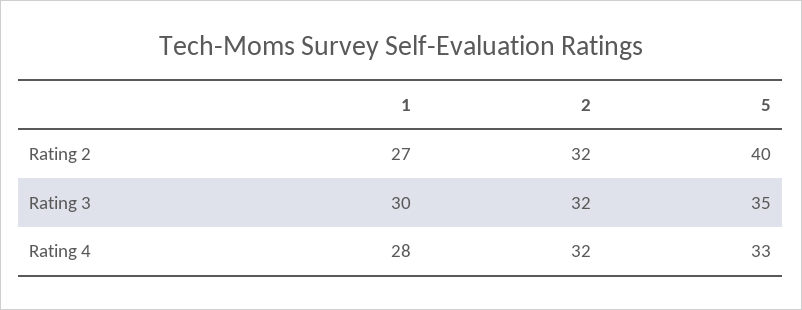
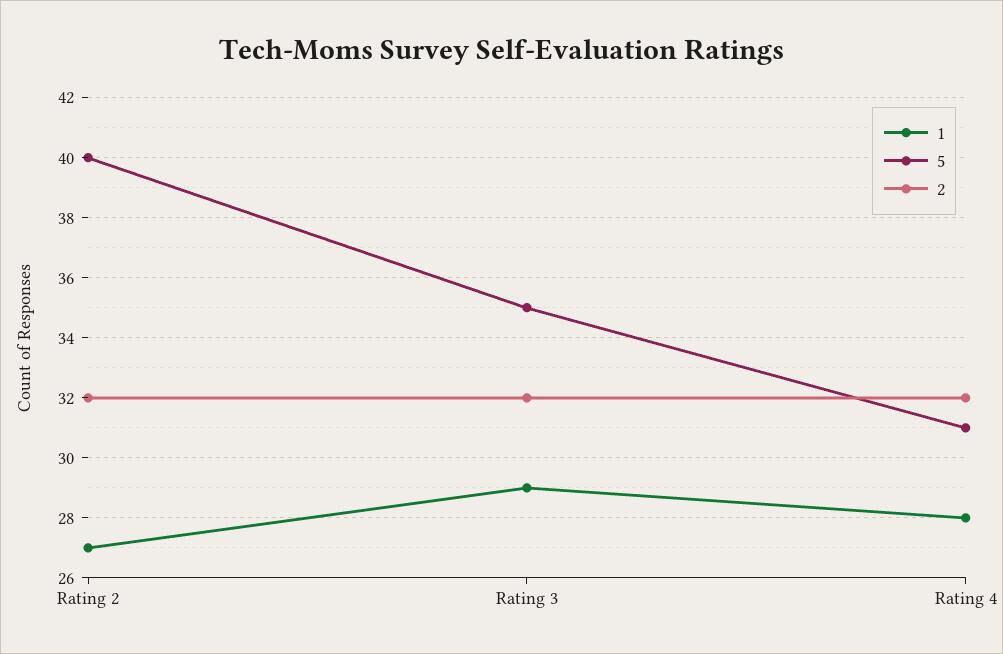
  {
    "1": {
      "Rating 2": 27,
-     "Rating 3": 30,
+     "Rating 3": 29,
      "Rating 4": 28
    },
    "2": {
      "Rating 2": 32,
      "Rating 3": 32,
      "Rating 4": 32
    },
    "5": {
      "Rating 2": 40,
      "Rating 3": 35,
-     "Rating 4": 33
+     "Rating 4": 31
    }
  }

